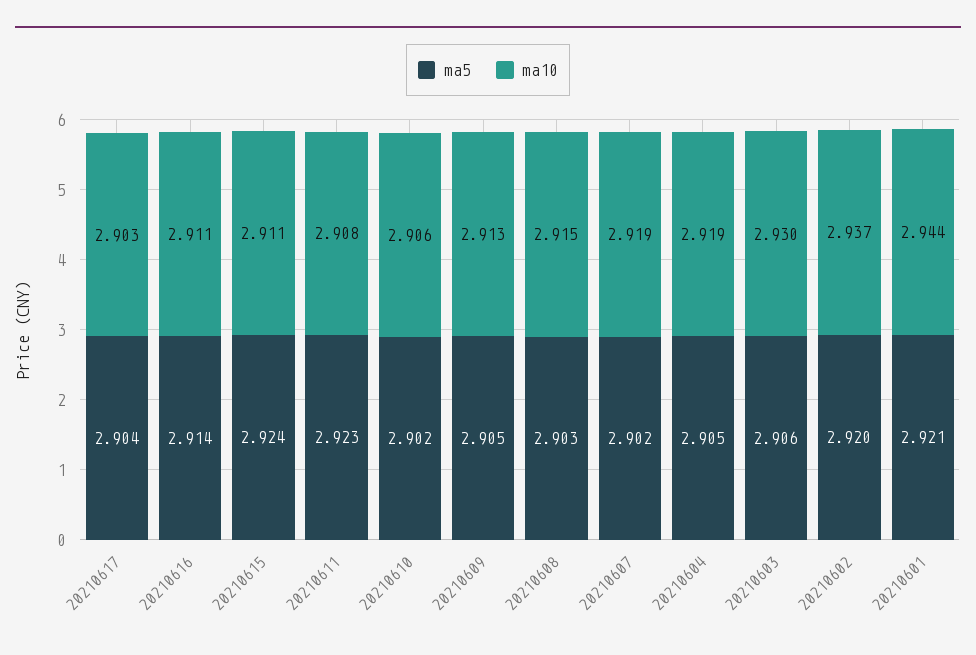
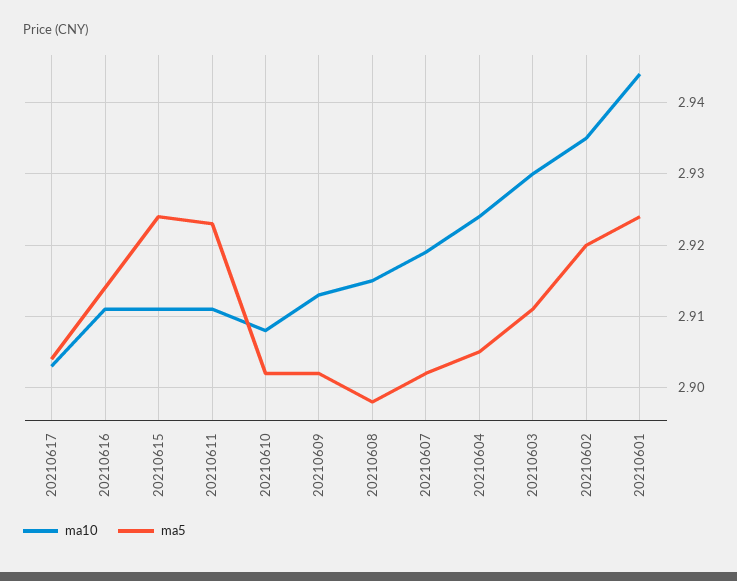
  {
    "ma5": {
      "20210617": 2.904,
      "20210616": 2.914,
      "20210615": 2.924,
      "20210611": 2.923,
      "20210610": 2.902,
-     "20210609": 2.905,
+     "20210609": 2.902,
-     "20210608": 2.903,
+     "20210608": 2.898,
      "20210607": 2.902,
      "20210604": 2.905,
-     "20210603": 2.906,
+     "20210603": 2.911,
      "20210602": 2.92,
-     "20210601": 2.921
+     "20210601": 2.924
    },
    "ma10": {
      "20210617": 2.903,
      "20210616": 2.911,
      "20210615": 2.911,
-     "20210611": 2.908,
+     "20210611": 2.911,
-     "20210610": 2.906,
+     "20210610": 2.908,
      "20210609": 2.913,
      "20210608": 2.915,
      "20210607": 2.919,
-     "20210604": 2.919,
+     "20210604": 2.924,
      "20210603": 2.93,
-     "20210602": 2.937,
+     "20210602": 2.935,
      "20210601": 2.944
    }
  }

